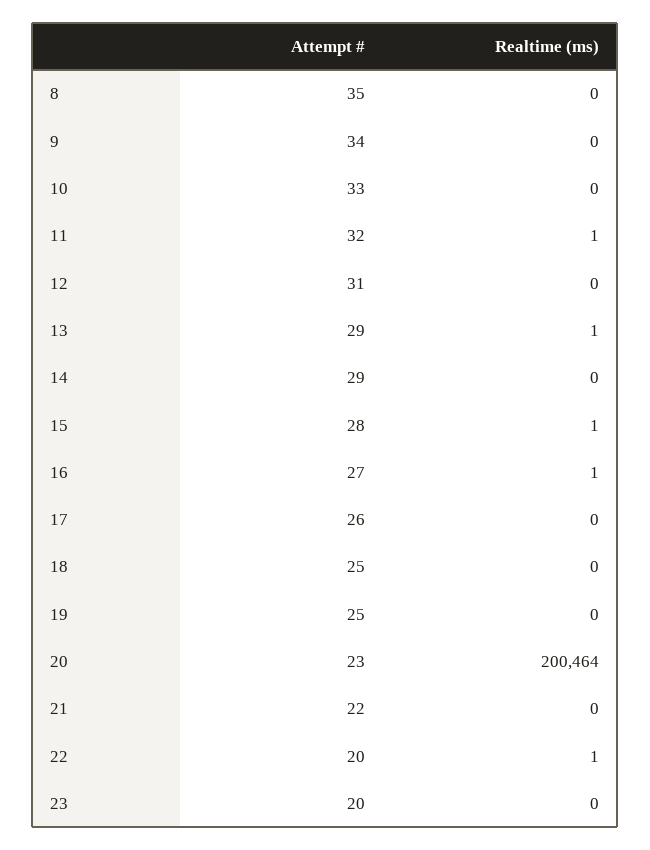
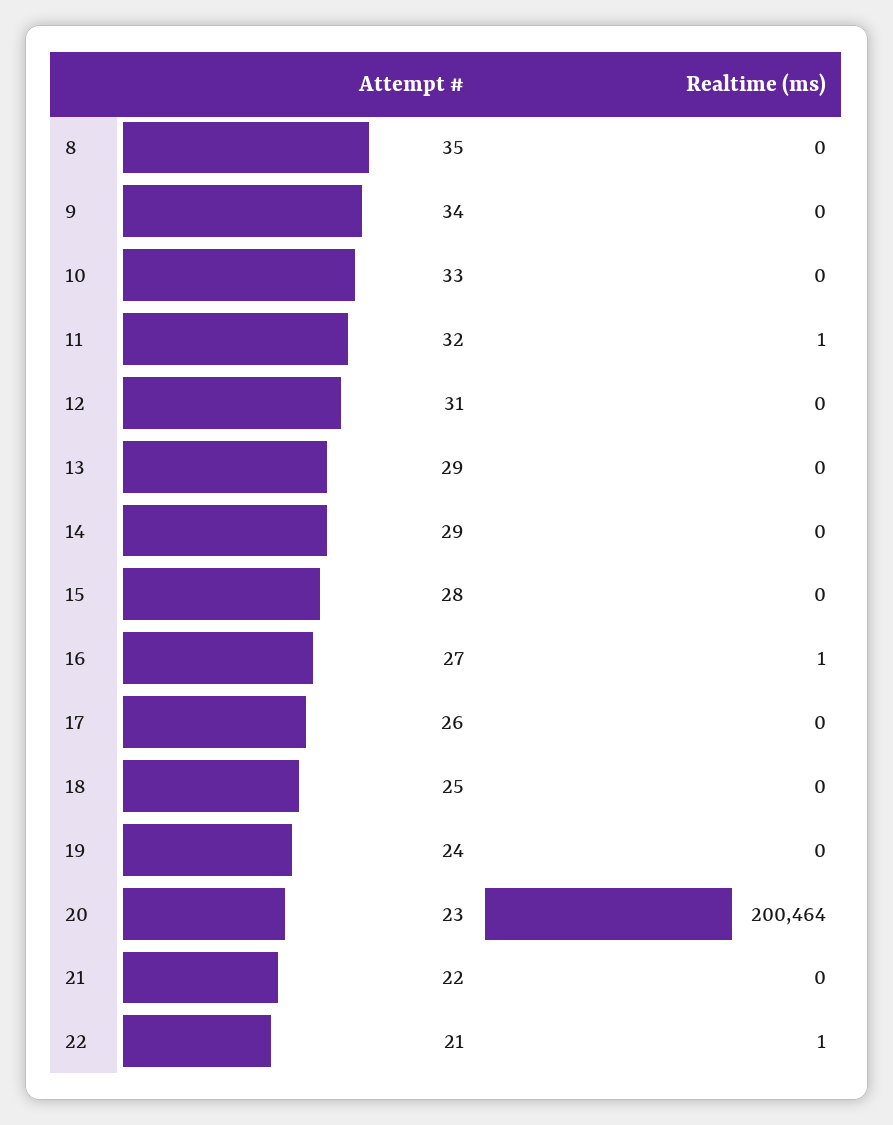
  {
    "Attempt #": {
      "8": 35,
      "9": 34,
      "10": 33,
      "11": 32,
      "12": 31,
      "13": 29,
      "14": 29,
      "15": 28,
      "16": 27,
      "17": 26,
      "18": 25,
-     "19": 25,
+     "19": 24,
      "20": 23,
      "21": 22,
-     "22": 20,
+     "22": 21
-     "23": 20
    },
    "Realtime (ms)": {
      "8": 0,
      "9": 0,
      "10": 0,
      "11": 1,
      "12": 0,
-     "13": 1,
+     "13": 0,
      "14": 0,
-     "15": 1,
+     "15": 0,
      "16": 1,
      "17": 0,
      "18": 0,
      "19": 0,
      "20": 200464,
      "21": 0,
-     "22": 1,
+     "22": 1
-     "23": 0
    }
  }

